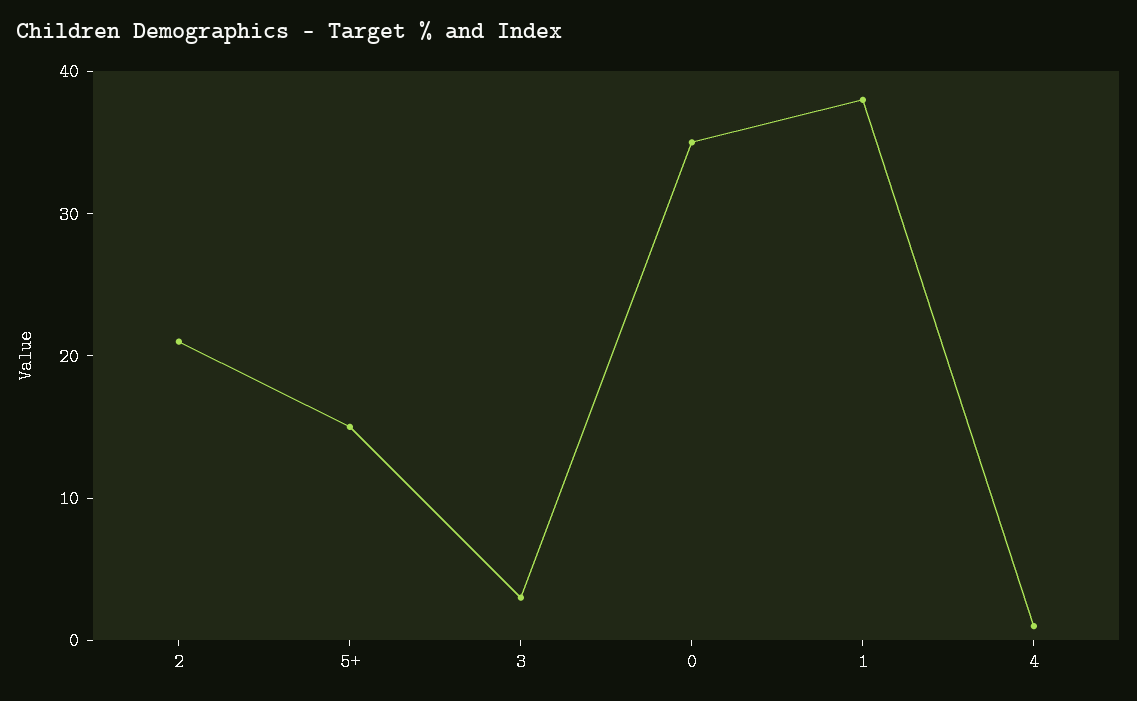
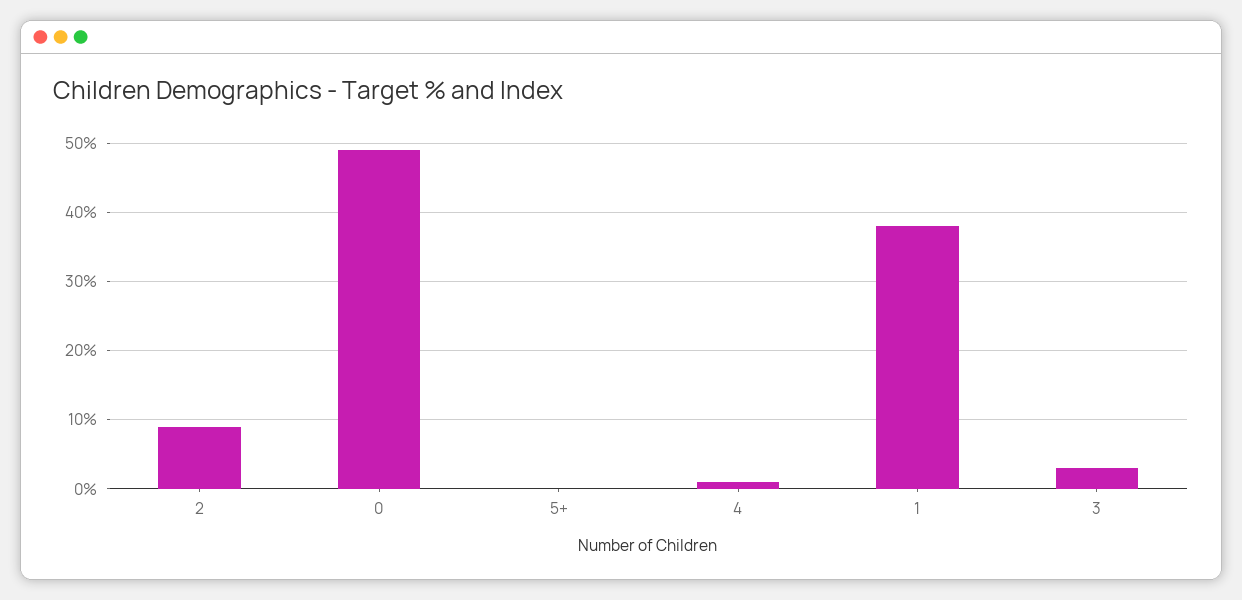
  {
-   "2": 21,
+   "2": 9,
-   "5+": 15,
+   "5+": 0,
    "3": 3,
-   "0": 35,
+   "0": 49,
    "1": 38,
    "4": 1
  }

